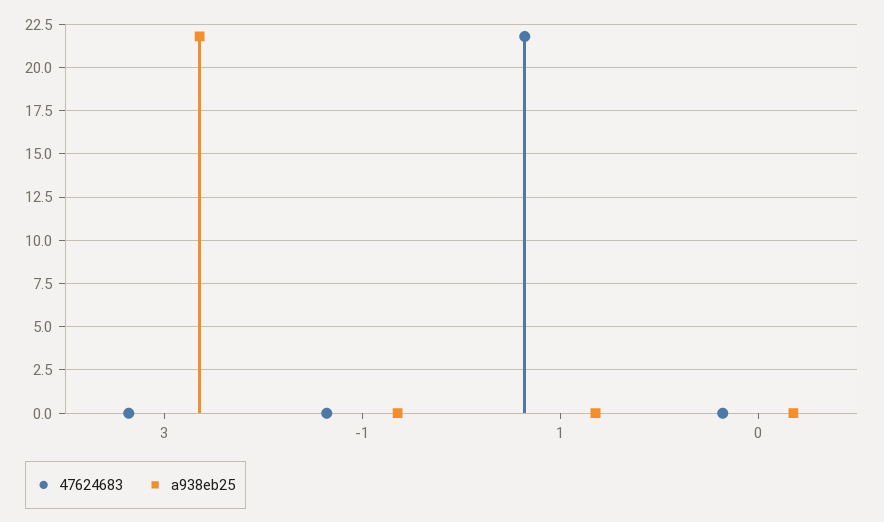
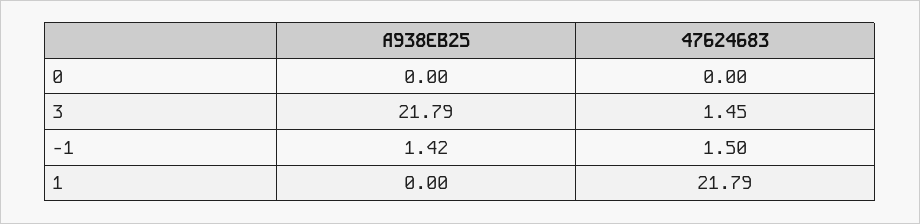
  {
    "47624683": {
-     "3": 0,
+     "3": 1.45,
-     "-1": 0,
+     "-1": 1.5,
      "1": 21.79,
      "0": 0
    },
    "a938eb25": {
      "3": 21.79,
-     "-1": 0,
+     "-1": 1.42,
      "1": 0,
      "0": 0
    }
  }

